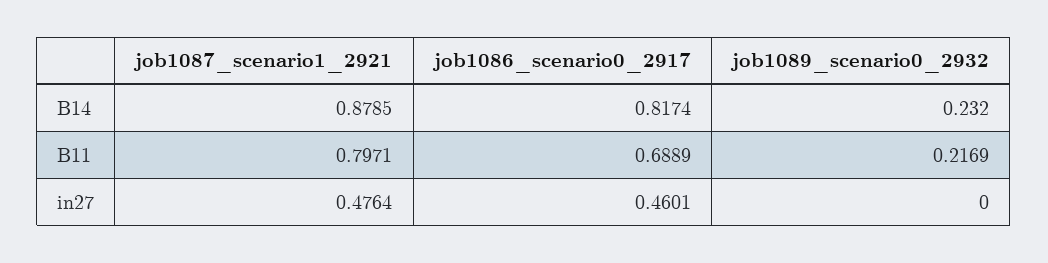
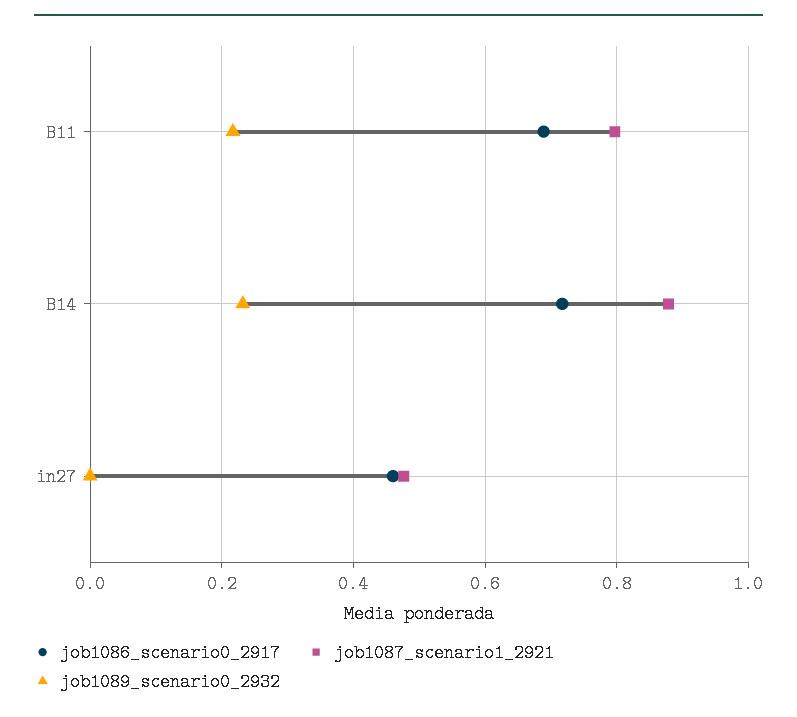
  {
    "job1087_scenario1_2921": {
      "B14": 0.8785,
      "B11": 0.7971,
      "in27": 0.4764
    },
    "job1086_scenario0_2917": {
-     "B14": 0.8174,
+     "B14": 0.72,
      "B11": 0.6889,
      "in27": 0.4601
    },
    "job1089_scenario0_2932": {
      "B14": 0.232,
      "B11": 0.2169,
      "in27": 0
    }
  }

